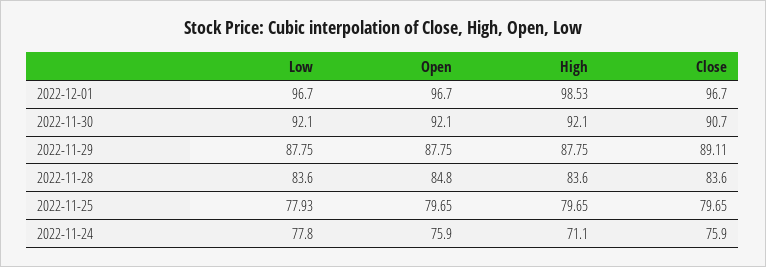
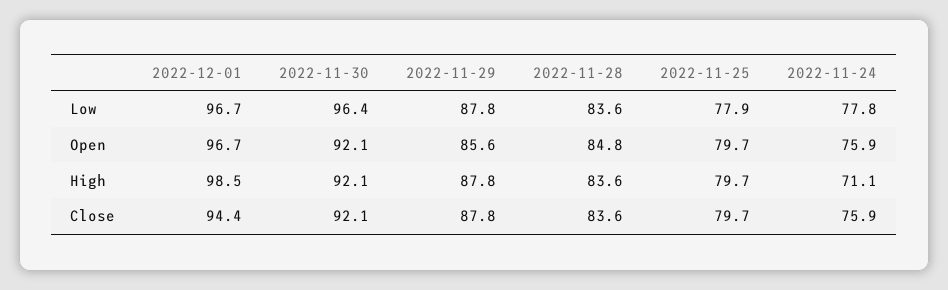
  {
    "Low": {
      "2022-12-01": 96.7,
-     "2022-11-30": 92.1,
+     "2022-11-30": 96.4,
      "2022-11-29": 87.75,
      "2022-11-28": 83.6,
      "2022-11-25": 77.93,
      "2022-11-24": 77.8
    },
    "Open": {
      "2022-12-01": 96.7,
      "2022-11-30": 92.1,
-     "2022-11-29": 87.75,
+     "2022-11-29": 85.6,
      "2022-11-28": 84.8,
      "2022-11-25": 79.65,
      "2022-11-24": 75.9
    },
    "High": {
      "2022-12-01": 98.53,
      "2022-11-30": 92.1,
      "2022-11-29": 87.75,
      "2022-11-28": 83.6,
      "2022-11-25": 79.65,
      "2022-11-24": 71.1
    },
    "Close": {
-     "2022-12-01": 96.7,
+     "2022-12-01": 94.4,
-     "2022-11-30": 90.7,
+     "2022-11-30": 92.1,
-     "2022-11-29": 89.11,
+     "2022-11-29": 87.8,
      "2022-11-28": 83.6,
      "2022-11-25": 79.65,
      "2022-11-24": 75.9
    }
  }

